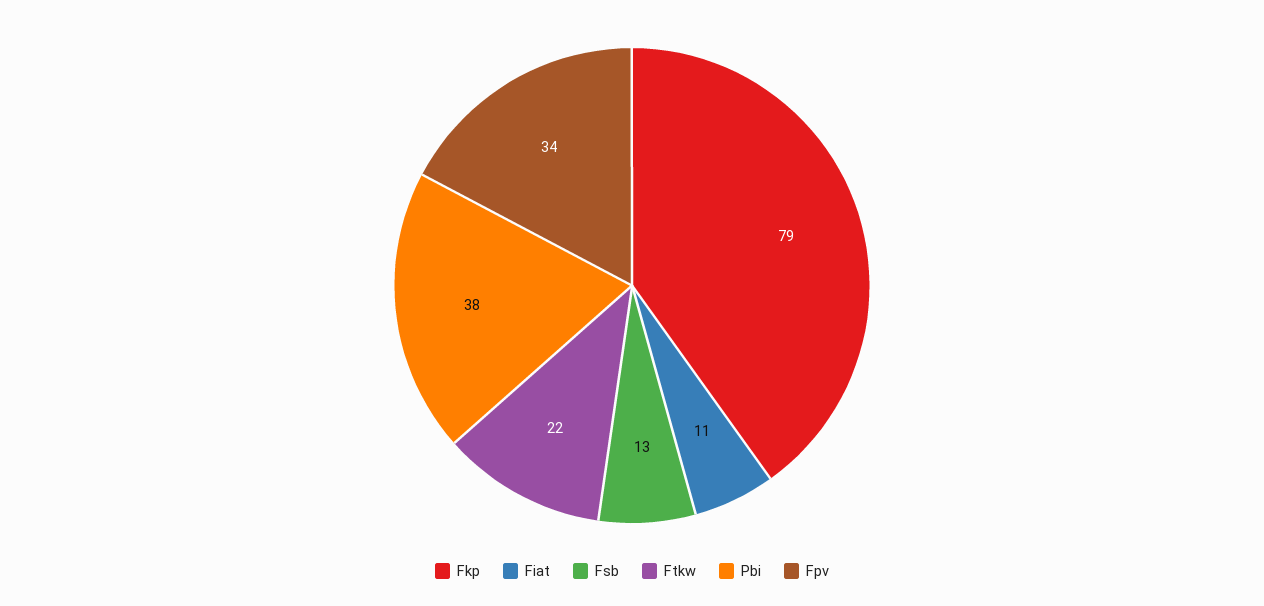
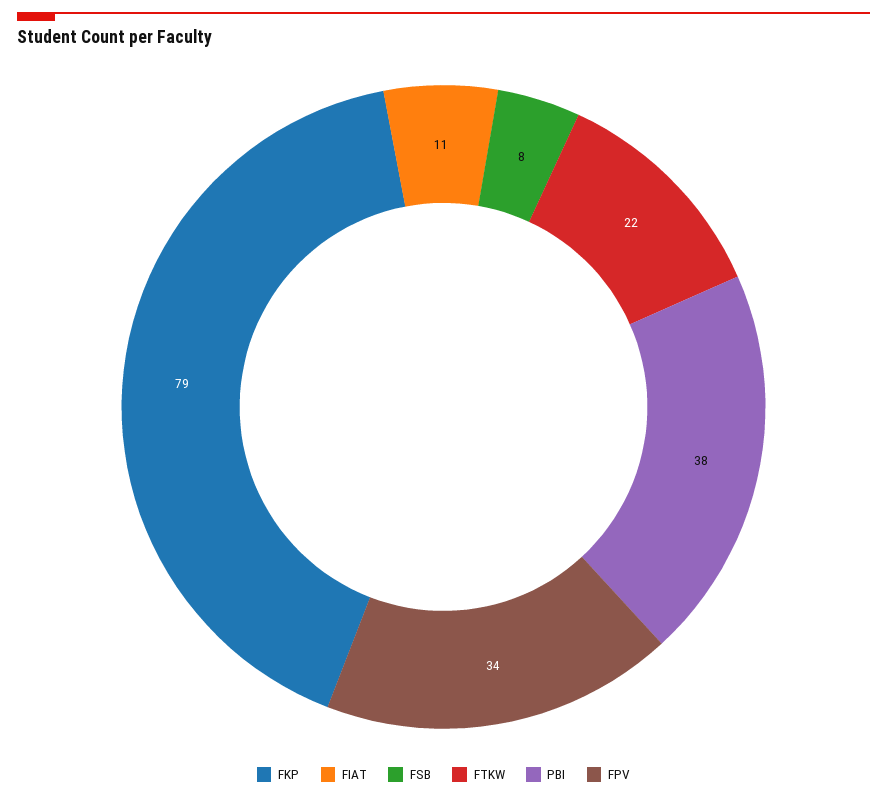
  {
    "Fkp": 79,
    "Fiat": 11,
-   "Fsb": 13,
+   "Fsb": 8,
    "Ftkw": 22,
    "Pbi": 38,
    "Fpv": 34
  }

